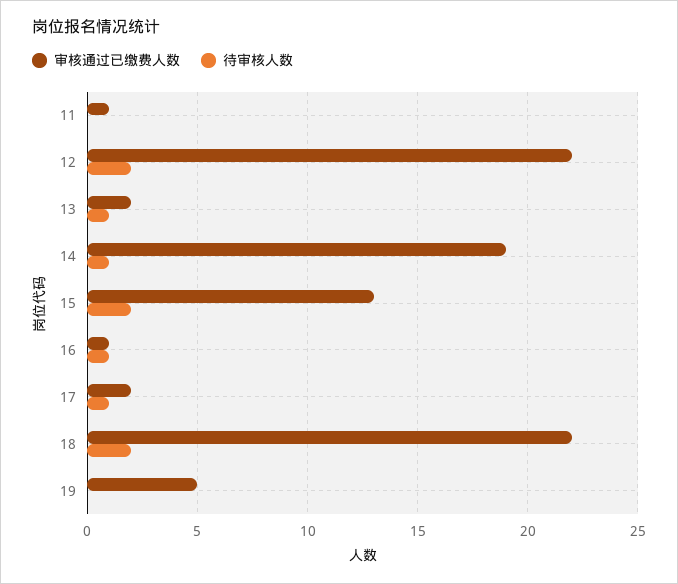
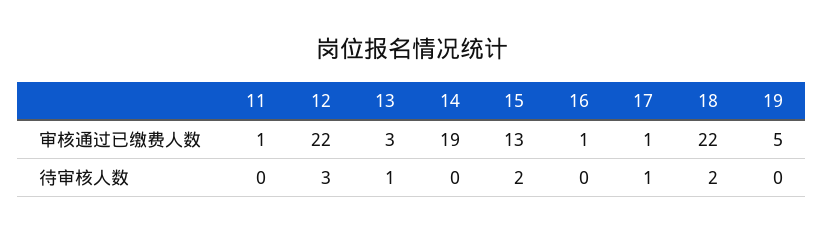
  {
    "审核通过已缴费人数": {
      "11": 1,
      "12": 22,
-     "13": 2,
+     "13": 3,
      "14": 19,
      "15": 13,
      "16": 1,
-     "17": 2,
+     "17": 1,
      "18": 22,
      "19": 5
    },
    "待审核人数": {
      "11": 0,
-     "12": 2,
+     "12": 3,
      "13": 1,
-     "14": 1,
+     "14": 0,
      "15": 2,
-     "16": 1,
+     "16": 0,
      "17": 1,
      "18": 2,
      "19": 0
    }
  }

